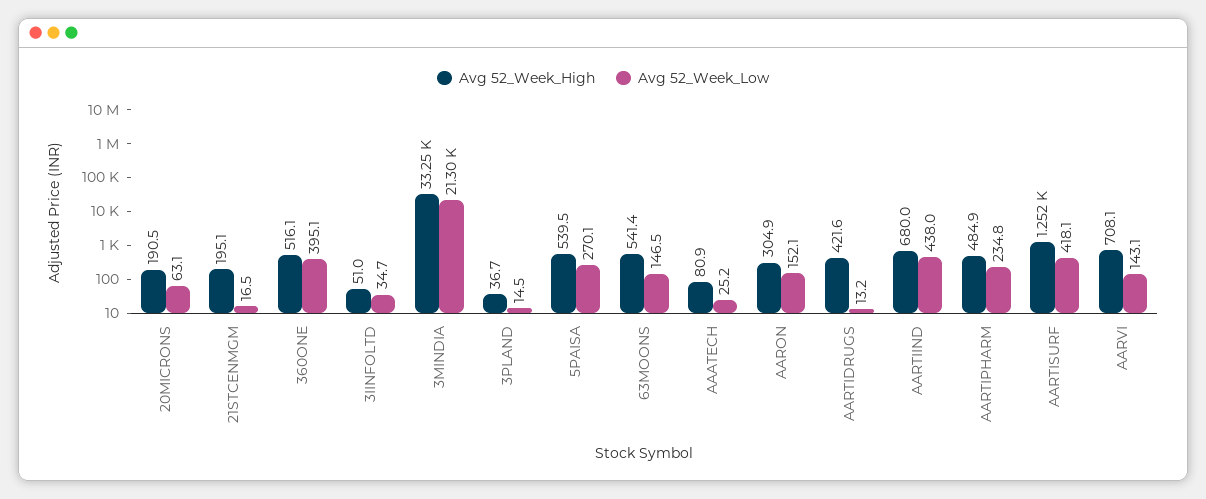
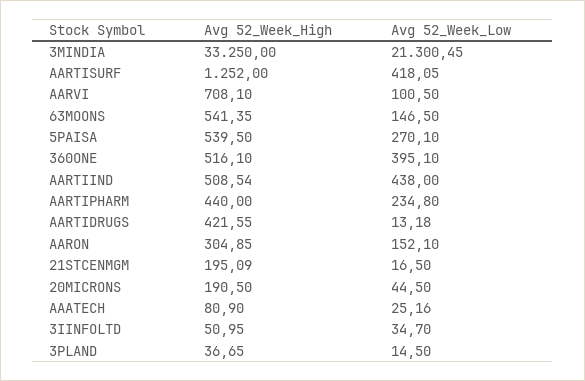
  {
    "Avg 52_Week_High": {
      "20MICRONS": 190.5,
      "21STCENMGM": 195.09,
      "360ONE": 516.1,
      "3IINFOLTD": 50.95,
      "3MINDIA": 33250,
      "3PLAND": 36.65,
      "5PAISA": 539.5,
      "63MOONS": 541.35,
      "AAATECH": 80.9,
      "AARON": 304.85,
      "AARTIDRUGS": 421.55,
-     "AARTIIND": 680,
+     "AARTIIND": 508.54,
-     "AARTIPHARM": 484.9,
+     "AARTIPHARM": 440,
      "AARTISURF": 1252,
      "AARVI": 708.1
    },
    "Avg 52_Week_Low": {
-     "20MICRONS": 63.1,
+     "20MICRONS": 44.5,
      "21STCENMGM": 16.5,
      "360ONE": 395.1,
      "3IINFOLTD": 34.7,
      "3MINDIA": 21300.45,
      "3PLAND": 14.5,
      "5PAISA": 270.1,
      "63MOONS": 146.5,
      "AAATECH": 25.16,
      "AARON": 152.1,
      "AARTIDRUGS": 13.18,
      "AARTIIND": 438,
      "AARTIPHARM": 234.8,
      "AARTISURF": 418.05,
-     "AARVI": 143.1
+     "AARVI": 100.5
    }
  }

